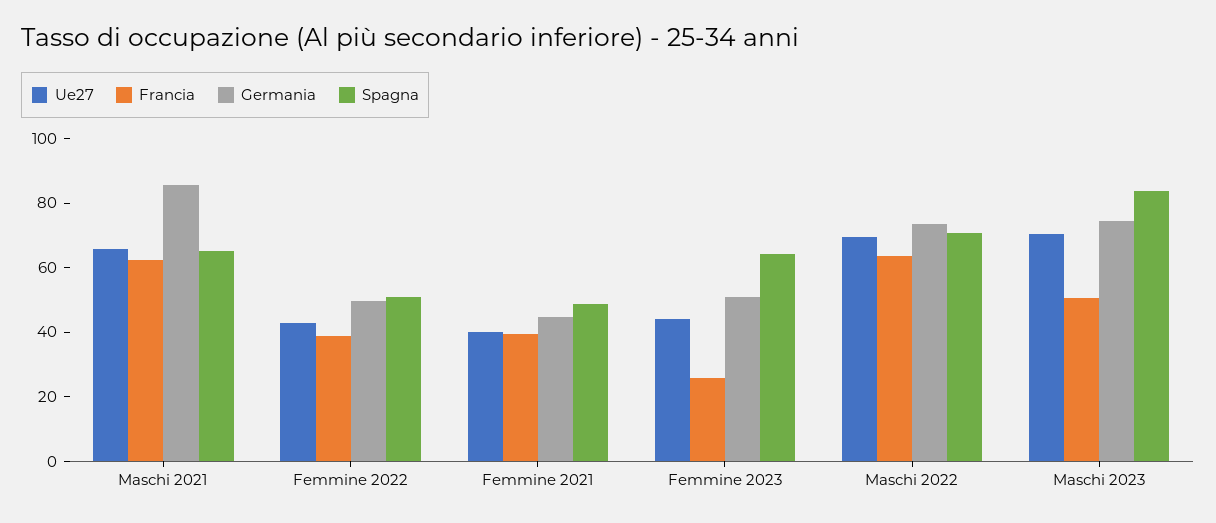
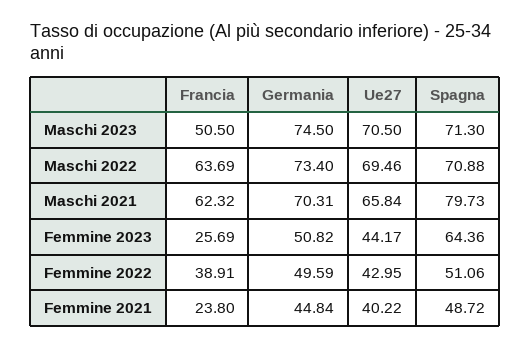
  {
    "Ue27": {
      "Maschi 2021": 65.84,
      "Femmine 2022": 42.95,
      "Femmine 2021": 40.22,
      "Femmine 2023": 44.17,
      "Maschi 2022": 69.46,
      "Maschi 2023": 70.5
    },
    "Francia": {
      "Maschi 2021": 62.32,
      "Femmine 2022": 38.91,
-     "Femmine 2021": 40,
+     "Femmine 2021": 23.8,
      "Femmine 2023": 25.69,
      "Maschi 2022": 63.69,
      "Maschi 2023": 50.5
    },
    "Germania": {
-     "Maschi 2021": 85,
+     "Maschi 2021": 70.31,
      "Femmine 2022": 49.59,
      "Femmine 2021": 44.84,
      "Femmine 2023": 50.82,
      "Maschi 2022": 73.4,
      "Maschi 2023": 74.5
    },
    "Spagna": {
-     "Maschi 2021": 65,
+     "Maschi 2021": 79.73,
      "Femmine 2022": 51.06,
      "Femmine 2021": 48.72,
      "Femmine 2023": 64.36,
      "Maschi 2022": 70.88,
-     "Maschi 2023": 85
+     "Maschi 2023": 71.3
    }
  }

